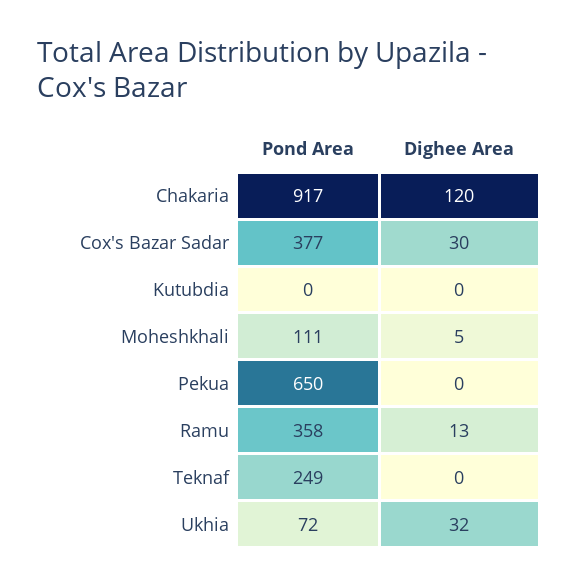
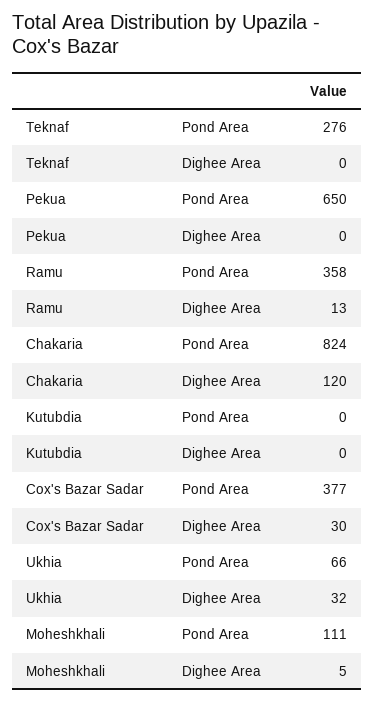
  {
    "Pond Area": {
-     "Chakaria": 917,
+     "Chakaria": 824,
      "Cox's Bazar Sadar": 377,
      "Kutubdia": 0,
      "Moheshkhali": 111,
      "Pekua": 650,
      "Ramu": 358,
-     "Teknaf": 249,
+     "Teknaf": 276,
-     "Ukhia": 72
+     "Ukhia": 66
    },
    "Dighee Area": {
      "Chakaria": 120,
      "Cox's Bazar Sadar": 30,
      "Kutubdia": 0,
      "Moheshkhali": 5,
      "Pekua": 0,
      "Ramu": 13,
      "Teknaf": 0,
      "Ukhia": 32
    }
  }

